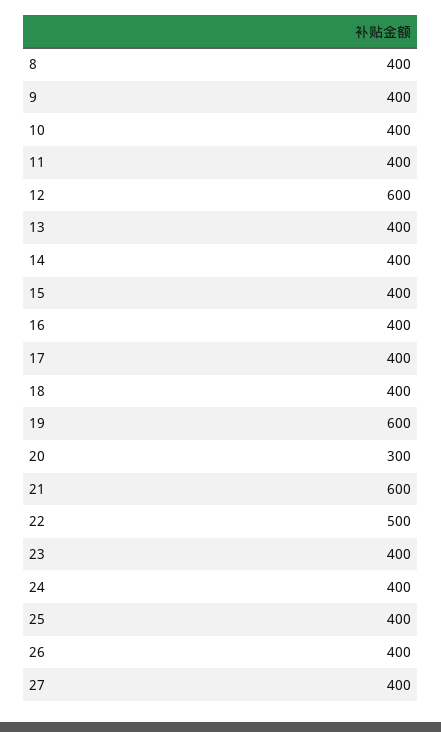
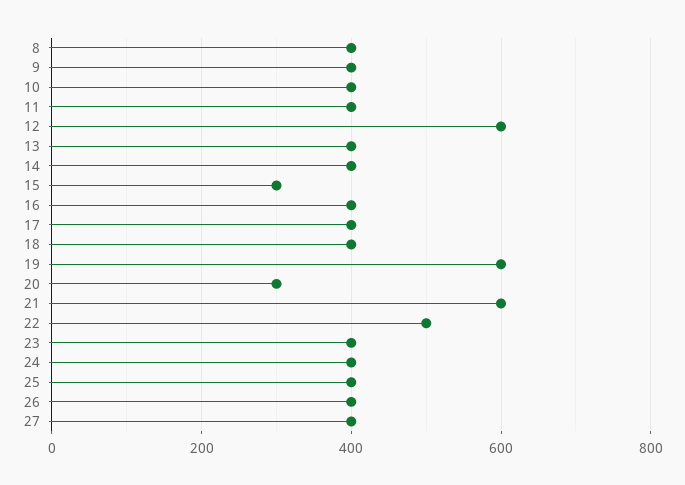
  {
    "8": 400,
    "9": 400,
    "10": 400,
    "11": 400,
    "12": 600,
    "13": 400,
    "14": 400,
-   "15": 400,
+   "15": 300,
    "16": 400,
    "17": 400,
    "18": 400,
    "19": 600,
    "20": 300,
    "21": 600,
    "22": 500,
    "23": 400,
    "24": 400,
    "25": 400,
    "26": 400,
    "27": 400
  }

